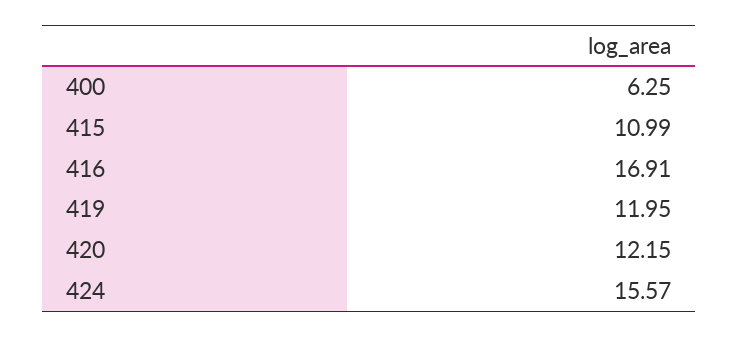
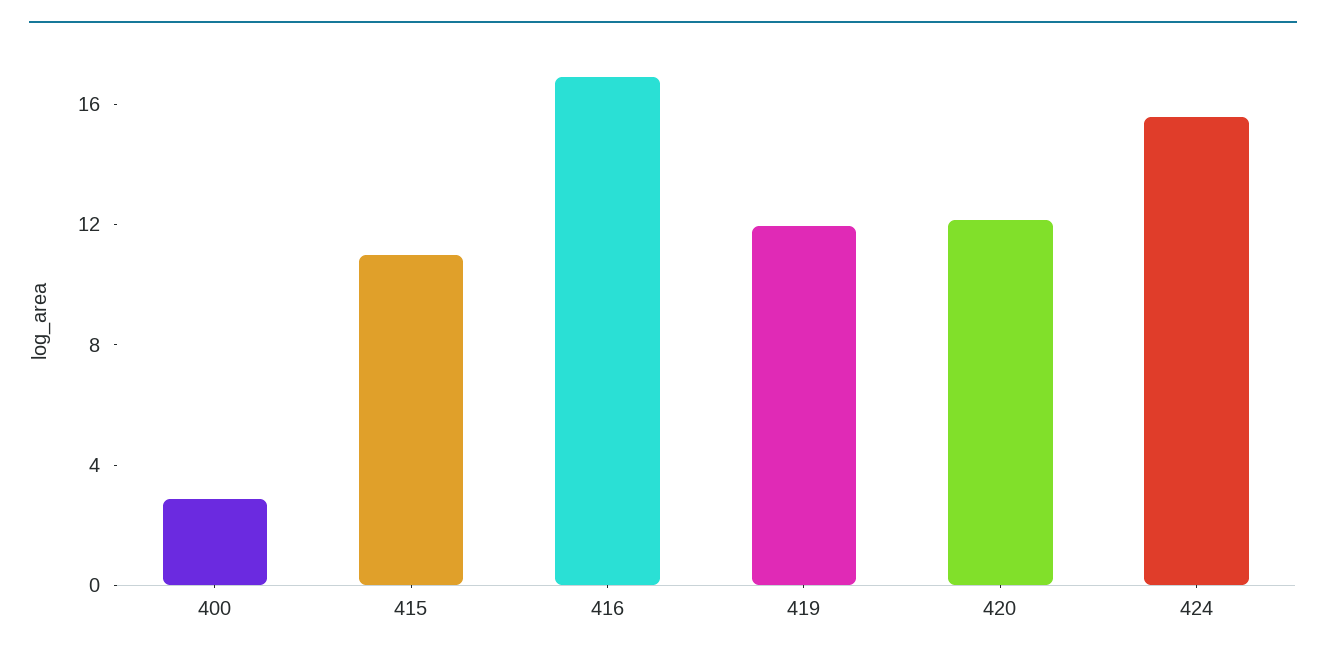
  {
-   "400": 6.25,
+   "400": 3,
    "415": 10.99,
    "416": 16.91,
    "419": 11.95,
    "420": 12.15,
    "424": 15.57
  }

